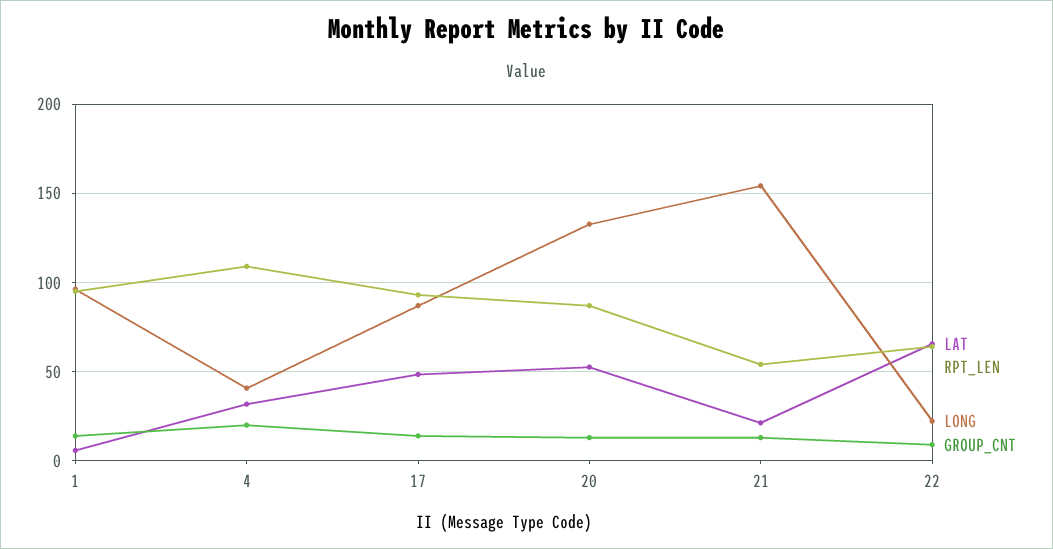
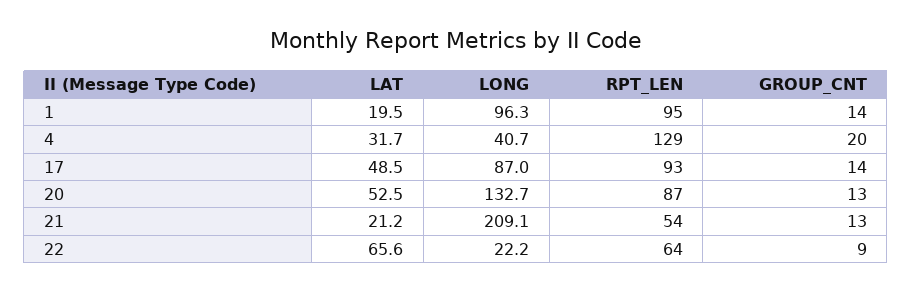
  {
    "LAT": {
-     "1": 5,
+     "1": 19.5,
      "4": 31.7,
      "17": 48.5,
      "20": 52.5,
      "21": 21.2,
      "22": 65.6
    },
    "RPT_LEN": {
      "1": 95,
-     "4": 110,
+     "4": 129,
      "17": 93,
      "20": 87,
      "21": 54,
      "22": 64
    },
    "LONG": {
      "1": 96.3,
      "4": 40.7,
      "17": 87,
      "20": 132.7,
-     "21": 155,
+     "21": 209.1,
      "22": 22.2
    },
    "GROUP_CNT": {
      "1": 14,
      "4": 20,
      "17": 14,
      "20": 13,
      "21": 13,
      "22": 9
    }
  }

